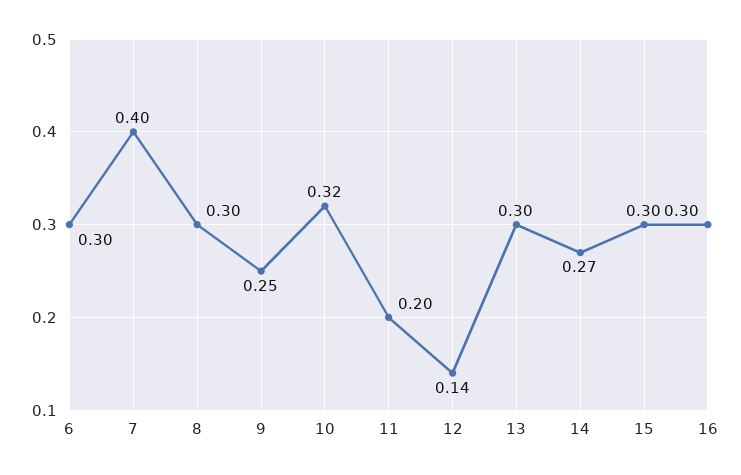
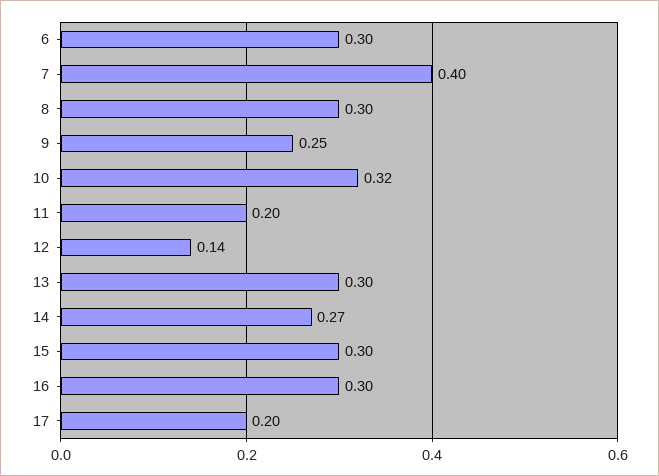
  {
    "6": 0.3,
    "7": 0.4,
    "8": 0.3,
    "9": 0.25,
    "10": 0.32,
    "11": 0.2,
    "12": 0.14,
    "13": 0.3,
    "14": 0.27,
    "15": 0.3,
-   "16": 0.3
+   "16": 0.3,
+   "17": 0.2
  }

